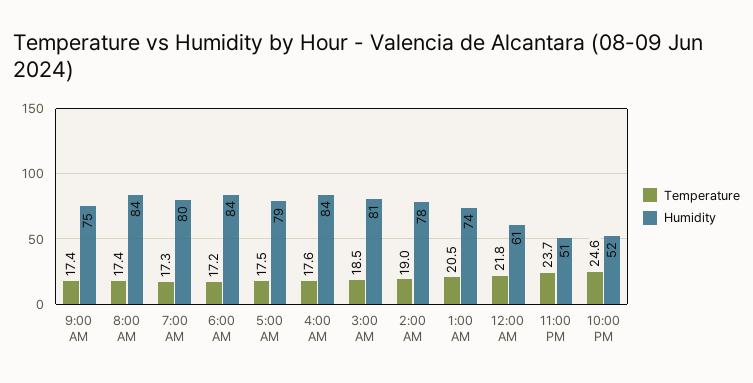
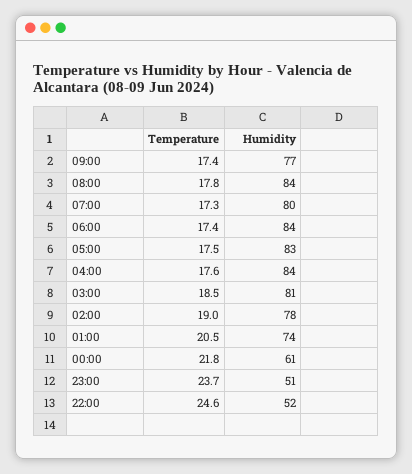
  {
    "Temperature": {
      "9:00 AM": 17.4,
-     "8:00 AM": 17.4,
+     "8:00 AM": 17.8,
      "7:00 AM": 17.3,
-     "6:00 AM": 17.2,
+     "6:00 AM": 17.4,
      "5:00 AM": 17.5,
      "4:00 AM": 17.6,
      "3:00 AM": 18.5,
      "2:00 AM": 19,
      "1:00 AM": 20.5,
      "12:00 AM": 21.8,
      "11:00 PM": 23.7,
      "10:00 PM": 24.6
    },
    "Humidity": {
-     "9:00 AM": 75,
+     "9:00 AM": 77,
      "8:00 AM": 84,
      "7:00 AM": 80,
      "6:00 AM": 84,
-     "5:00 AM": 79,
+     "5:00 AM": 83,
      "4:00 AM": 84,
      "3:00 AM": 81,
      "2:00 AM": 78,
      "1:00 AM": 74,
      "12:00 AM": 61,
      "11:00 PM": 51,
      "10:00 PM": 52
    }
  }

